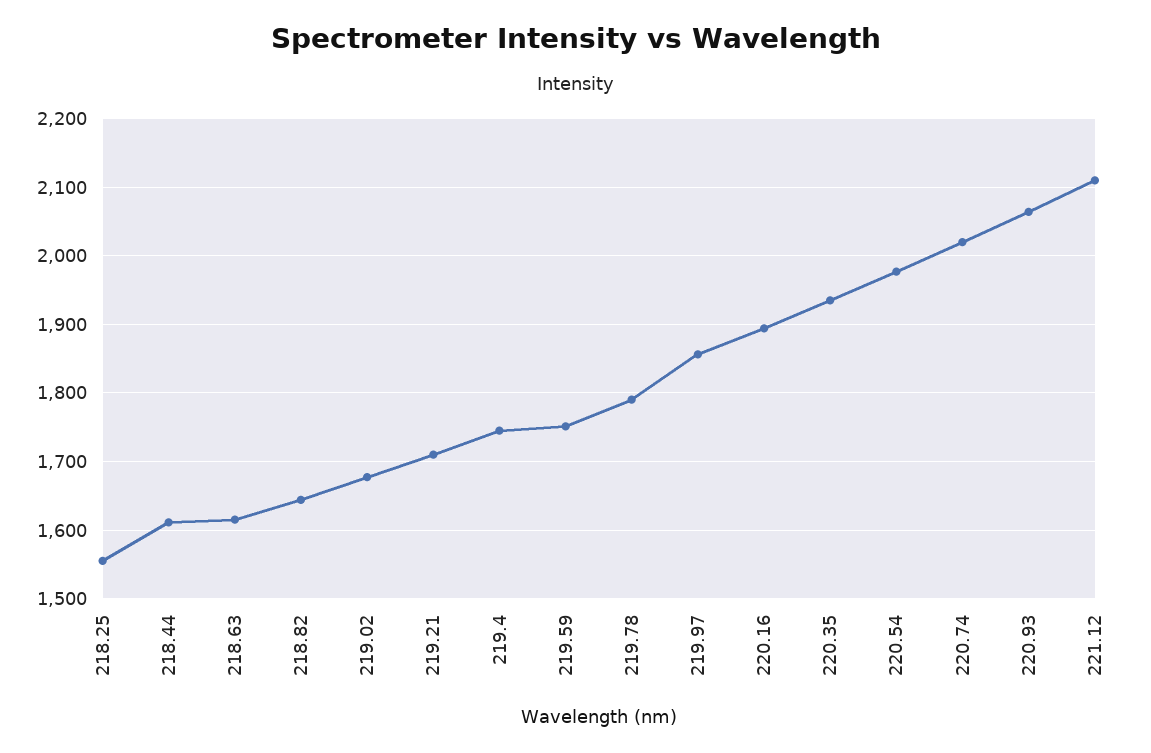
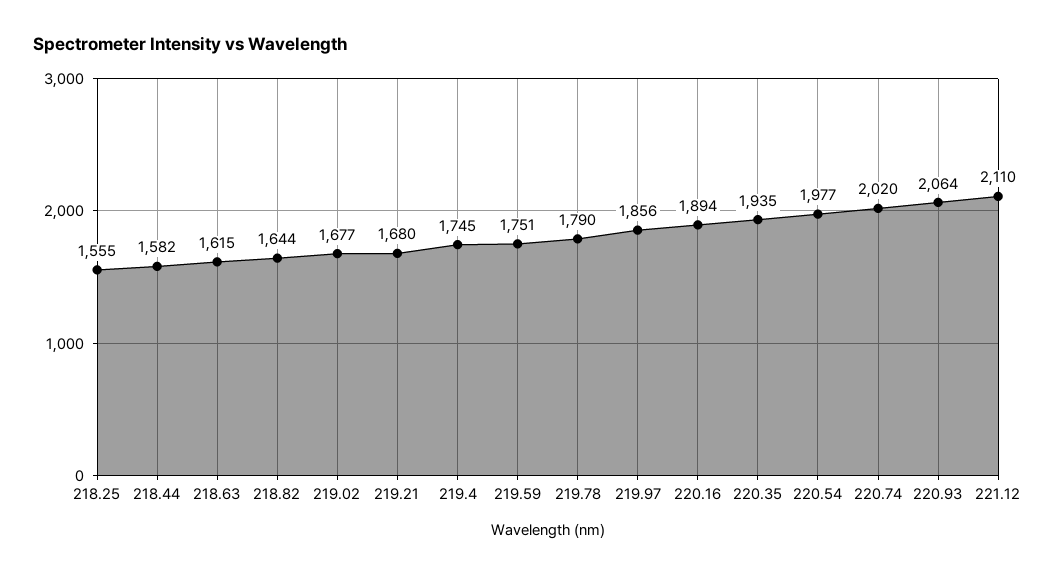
  {
    "218.25": 1555,
-   "218.44": 1610,
+   "218.44": 1582,
    "218.63": 1615,
    "218.82": 1644,
    "219.02": 1677,
-   "219.21": 1710,
+   "219.21": 1680,
    "219.4": 1745,
    "219.59": 1751,
    "219.78": 1790,
    "219.97": 1856,
    "220.16": 1894,
    "220.35": 1935,
    "220.54": 1977,
    "220.74": 2020,
    "220.93": 2064,
    "221.12": 2110
  }

